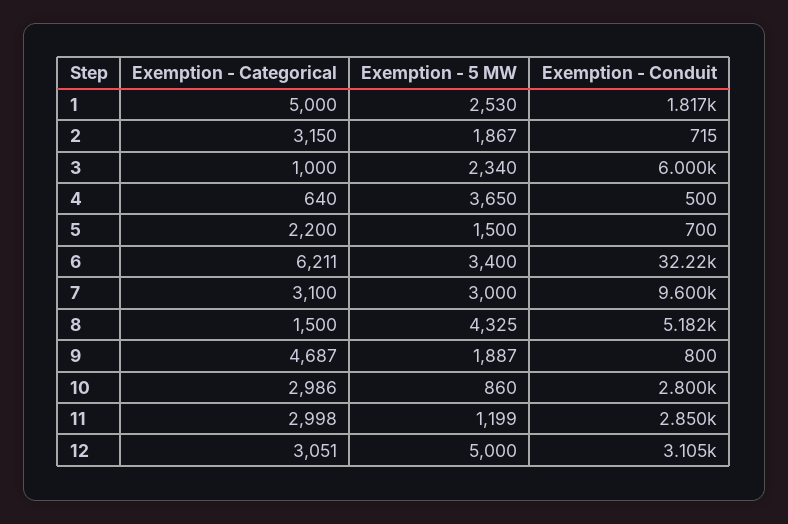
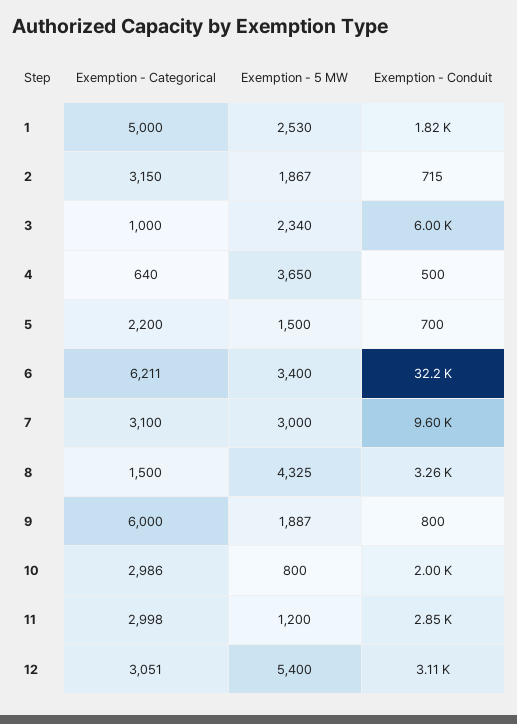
  {
    "Exemption - Categorical": {
      "1": 5000,
      "2": 3150,
      "3": 1000,
      "4": 640,
      "5": 2200,
      "6": 6211,
      "7": 3100,
      "8": 1500,
-     "9": 4687,
+     "9": 6000,
      "10": 2986,
      "11": 2998,
      "12": 3051
    },
    "Exemption - 5 MW": {
      "1": 2530,
      "2": 1867,
      "3": 2340,
      "4": 3650,
      "5": 1500,
      "6": 3400,
      "7": 3000,
      "8": 4325,
      "9": 1887,
-     "10": 860,
+     "10": 800,
-     "11": 1199,
+     "11": 1200,
-     "12": 5000
+     "12": 5400
    },
    "Exemption - Conduit": {
      "1": 1817,
      "2": 715,
      "3": 6000,
      "4": 500,
      "5": 700,
      "6": 32220,
      "7": 9600,
-     "8": 5182,
+     "8": 3260,
      "9": 800,
-     "10": 2800,
+     "10": 2000,
      "11": 2850,
      "12": 3105
    }
  }

